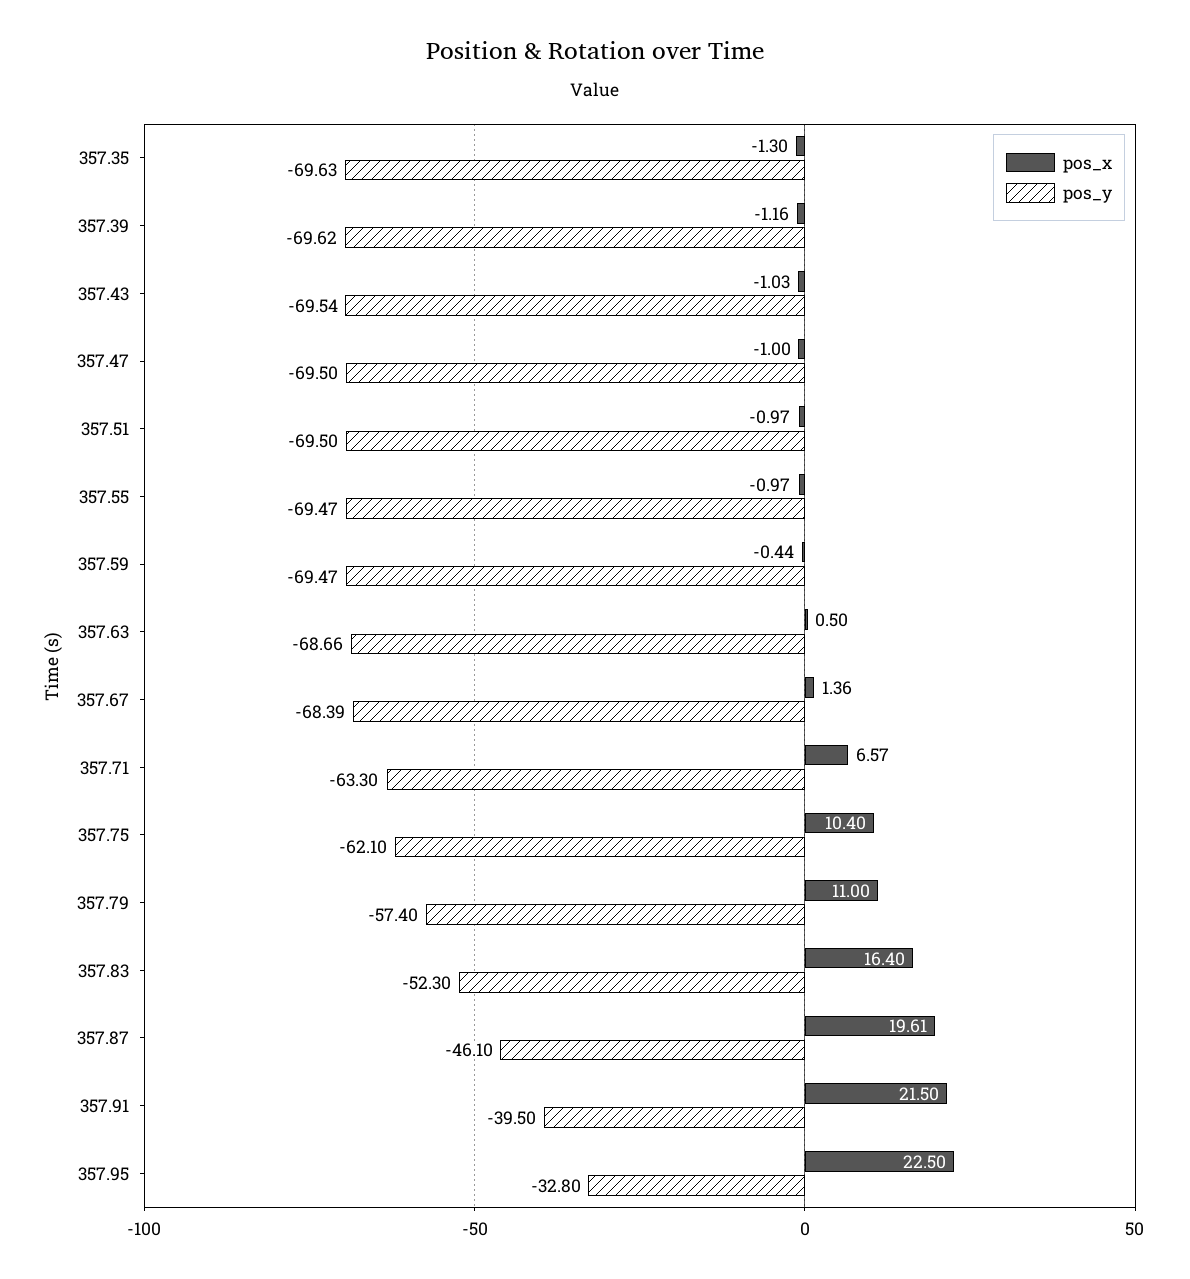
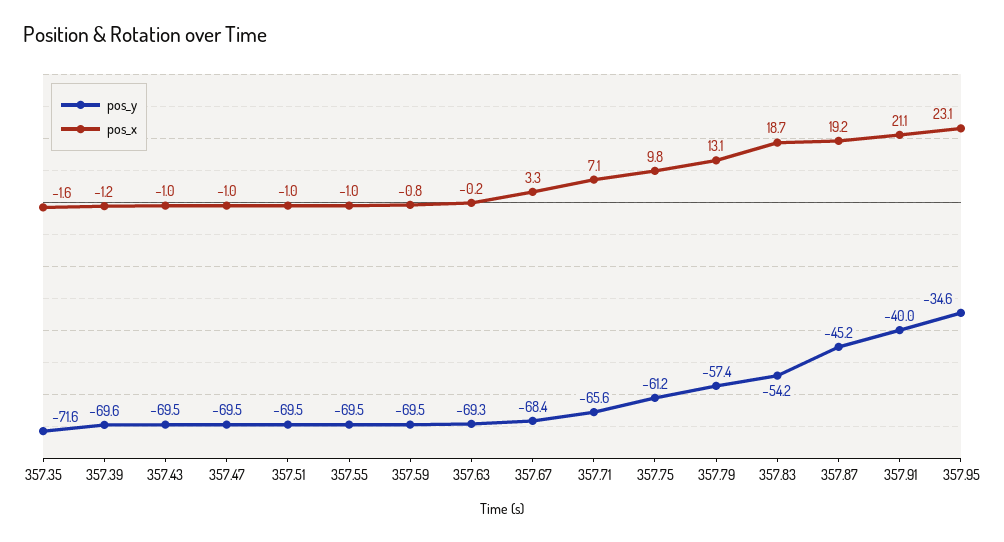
  {
    "pos_x": {
-     "357.35": -1.3,
+     "357.35": -1.6,
      "357.39": -1.16,
      "357.43": -1.03,
      "357.47": -1,
      "357.51": -0.97,
      "357.55": -0.97,
-     "357.59": -0.44,
+     "357.59": -0.8,
-     "357.63": 0.5,
+     "357.63": -0.2,
-     "357.67": 1.36,
+     "357.67": 3.3,
-     "357.71": 6.57,
+     "357.71": 7.1,
-     "357.75": 10.4,
+     "357.75": 9.8,
-     "357.79": 11,
+     "357.79": 13.1,
-     "357.83": 16.4,
+     "357.83": 18.7,
-     "357.87": 19.61,
+     "357.87": 19.2,
-     "357.91": 21.5,
+     "357.91": 21.1,
-     "357.95": 22.5
+     "357.95": 23.1
    },
    "pos_y": {
-     "357.35": -69.63,
+     "357.35": -71.6,
      "357.39": -69.62,
      "357.43": -69.54,
      "357.47": -69.5,
      "357.51": -69.5,
      "357.55": -69.47,
      "357.59": -69.47,
-     "357.63": -68.66,
+     "357.63": -69.3,
      "357.67": -68.39,
-     "357.71": -63.3,
+     "357.71": -65.6,
-     "357.75": -62.1,
+     "357.75": -61.2,
      "357.79": -57.4,
-     "357.83": -52.3,
+     "357.83": -54.2,
-     "357.87": -46.1,
+     "357.87": -45.2,
-     "357.91": -39.5,
+     "357.91": -40,
-     "357.95": -32.8
+     "357.95": -34.6
    }
  }

